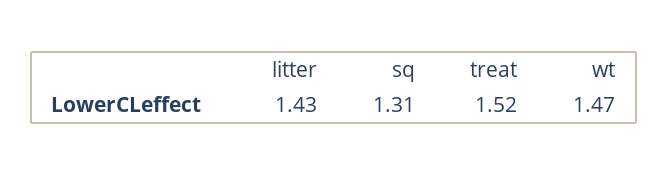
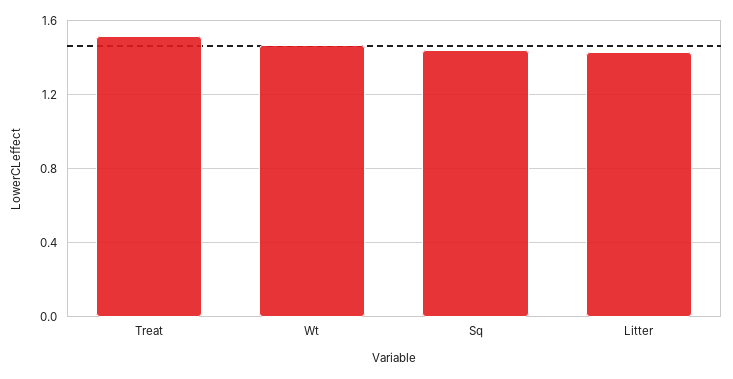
  {
    "litter": 1.43,
-   "sq": 1.31,
+   "sq": 1.45,
    "treat": 1.52,
    "wt": 1.47
  }

